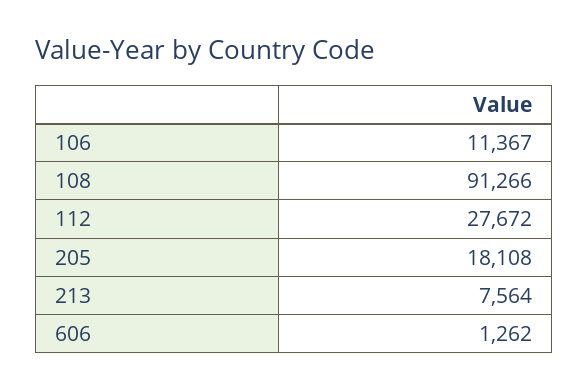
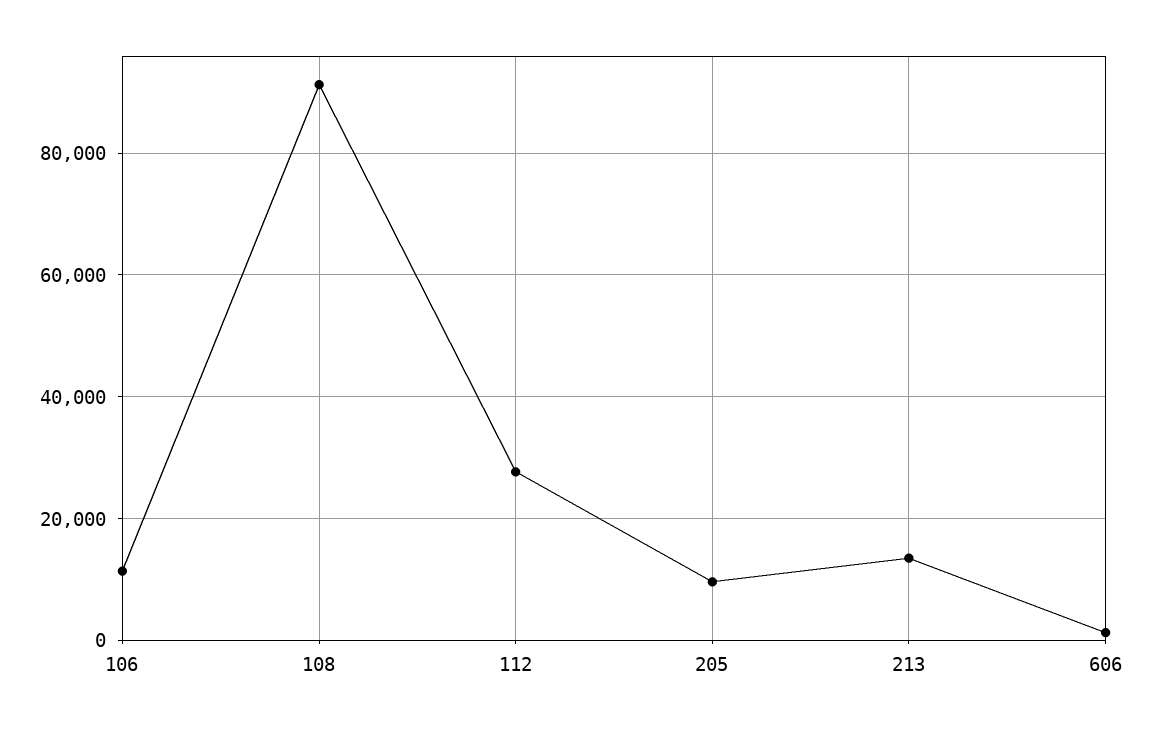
  {
    "106": 11367,
    "108": 91266,
    "112": 27672,
-   "205": 18108,
+   "205": 10000,
-   "213": 7564,
+   "213": 14000,
    "606": 1262
  }

